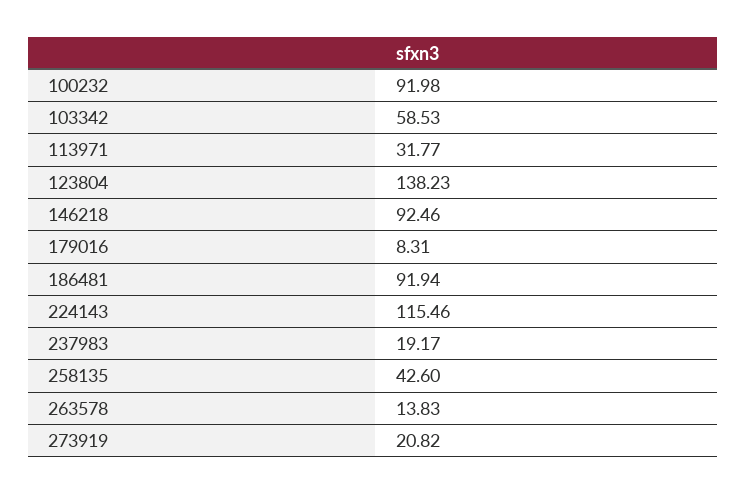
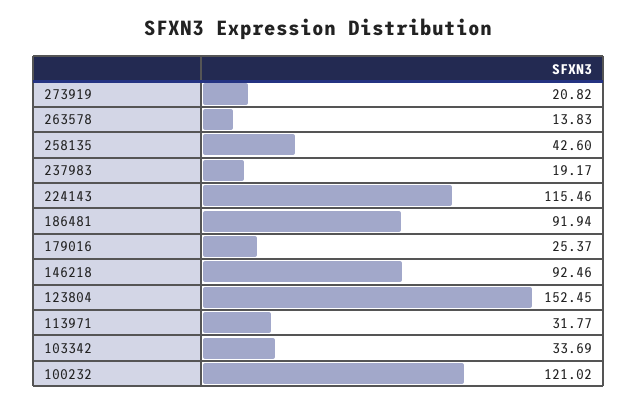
  {
-   "100232": 91.98,
+   "100232": 121.02,
-   "103342": 58.53,
+   "103342": 33.69,
    "113971": 31.77,
-   "123804": 138.23,
+   "123804": 152.45,
    "146218": 92.46,
-   "179016": 8.31,
+   "179016": 25.37,
    "186481": 91.94,
    "224143": 115.46,
    "237983": 19.17,
    "258135": 42.6,
    "263578": 13.83,
    "273919": 20.82
  }

